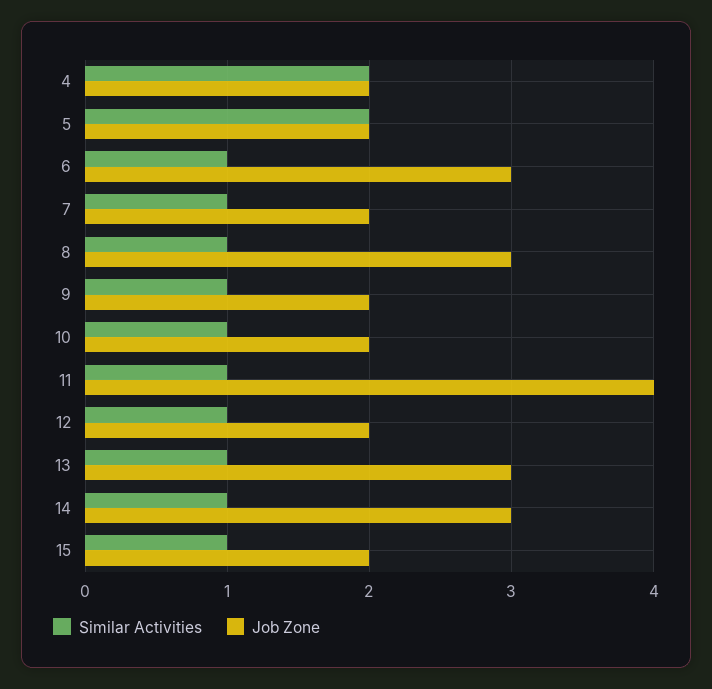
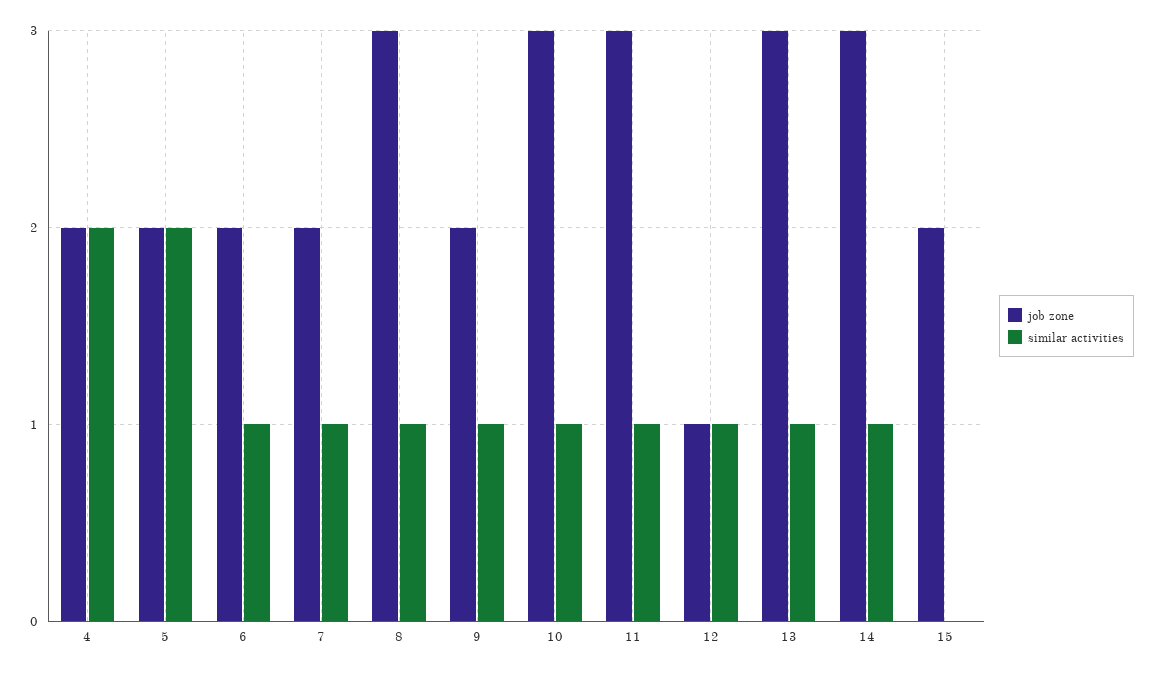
  {
    "Similar Activities": {
      "4": 2,
      "5": 2,
      "6": 1,
      "7": 1,
      "8": 1,
      "9": 1,
      "10": 1,
      "11": 1,
      "12": 1,
      "13": 1,
      "14": 1,
-     "15": 1
+     "15": 0
    },
    "Job Zone": {
      "4": 2,
      "5": 2,
-     "6": 3,
+     "6": 2,
      "7": 2,
      "8": 3,
      "9": 2,
-     "10": 2,
+     "10": 3,
-     "11": 4,
+     "11": 3,
-     "12": 2,
+     "12": 1,
      "13": 3,
      "14": 3,
      "15": 2
    }
  }

